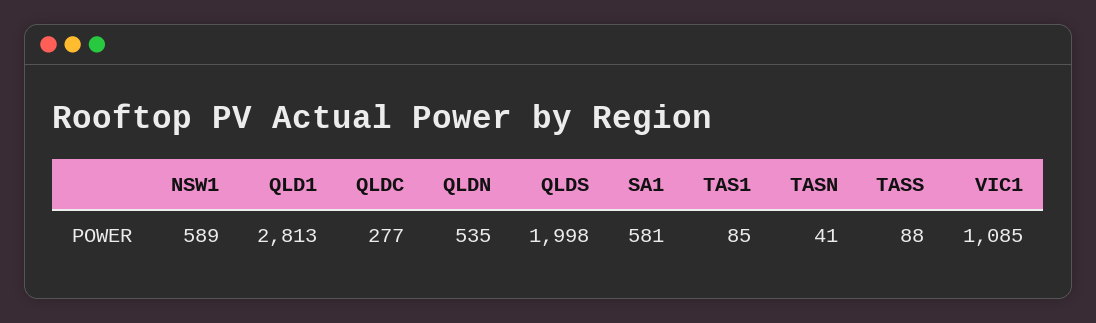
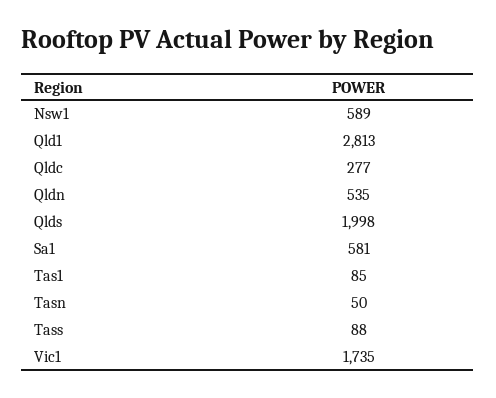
  {
    "NSW1": 589,
    "QLD1": 2813,
    "QLDC": 277,
    "QLDN": 535,
    "QLDS": 1998,
    "SA1": 581,
    "TAS1": 85,
-   "TASN": 41,
+   "TASN": 50,
    "TASS": 88,
-   "VIC1": 1085
+   "VIC1": 1735
  }

